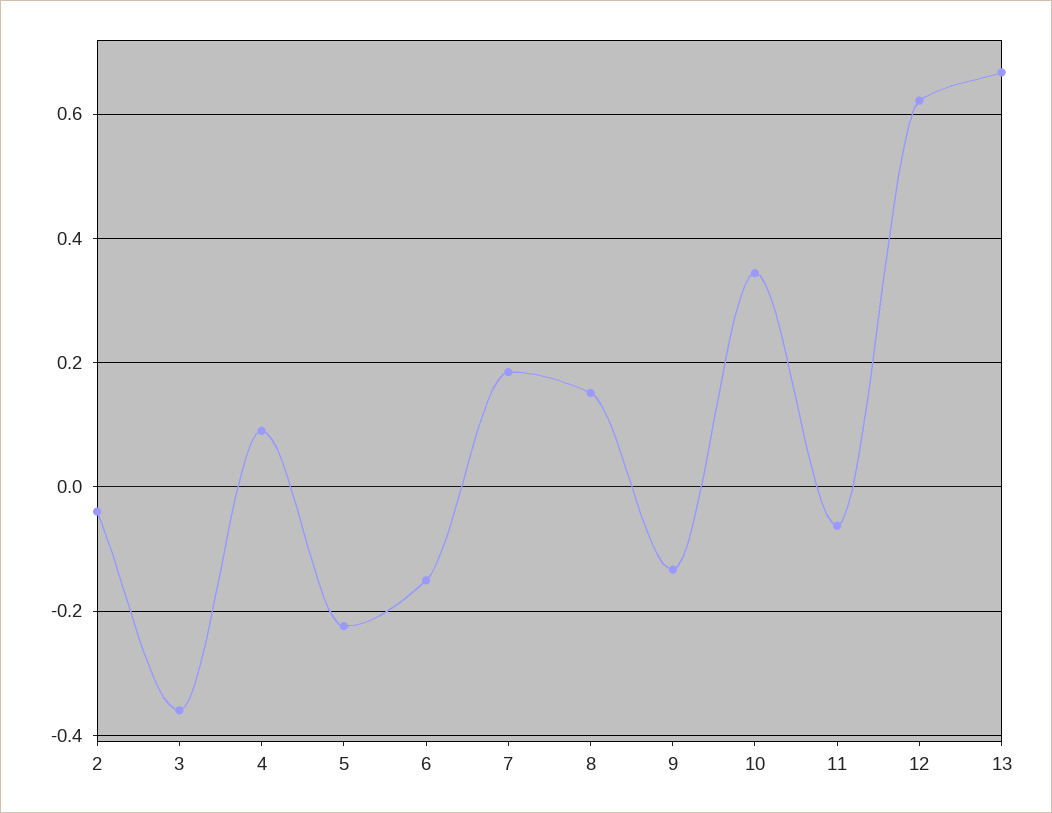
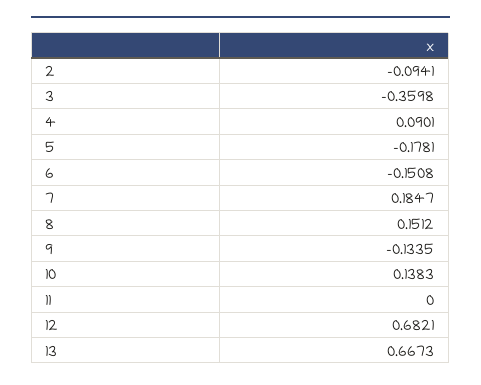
  {
-   "2": -0.04,
+   "2": -0.0941,
    "3": -0.3598,
    "4": 0.0901,
-   "5": -0.22,
+   "5": -0.1781,
    "6": -0.1508,
    "7": 0.1847,
    "8": 0.1512,
    "9": -0.1335,
-   "10": 0.34,
+   "10": 0.1383,
-   "11": -0.06,
+   "11": 0,
-   "12": 0.62,
+   "12": 0.6821,
    "13": 0.6673
  }

